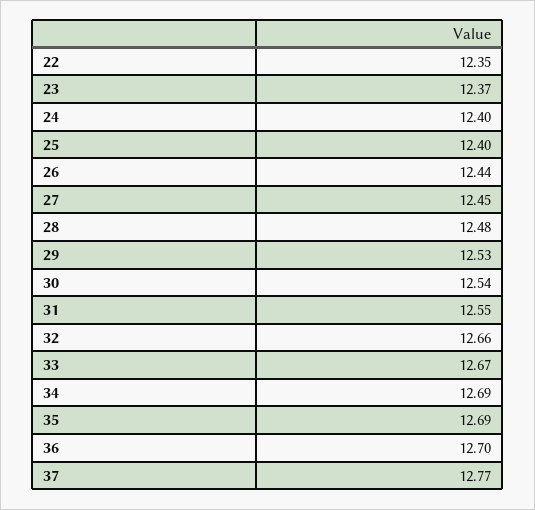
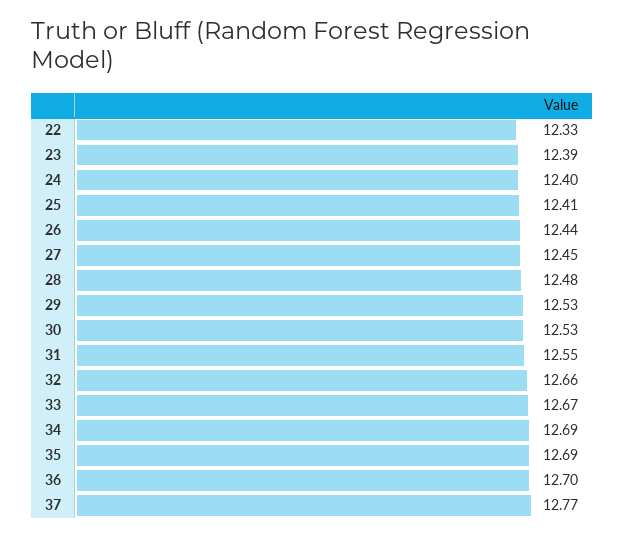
  {
-   "22": 12.35,
+   "22": 12.33,
-   "23": 12.37,
+   "23": 12.39,
    "24": 12.4,
-   "25": 12.4,
+   "25": 12.41,
    "26": 12.44,
    "27": 12.45,
    "28": 12.48,
    "29": 12.53,
-   "30": 12.54,
+   "30": 12.53,
    "31": 12.55,
    "32": 12.66,
    "33": 12.67,
    "34": 12.69,
    "35": 12.69,
    "36": 12.7,
    "37": 12.77
  }

